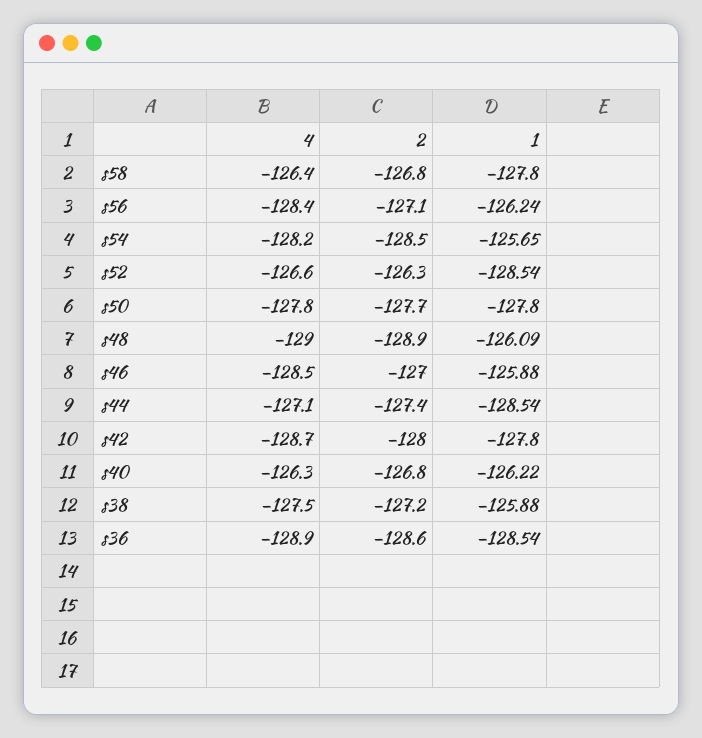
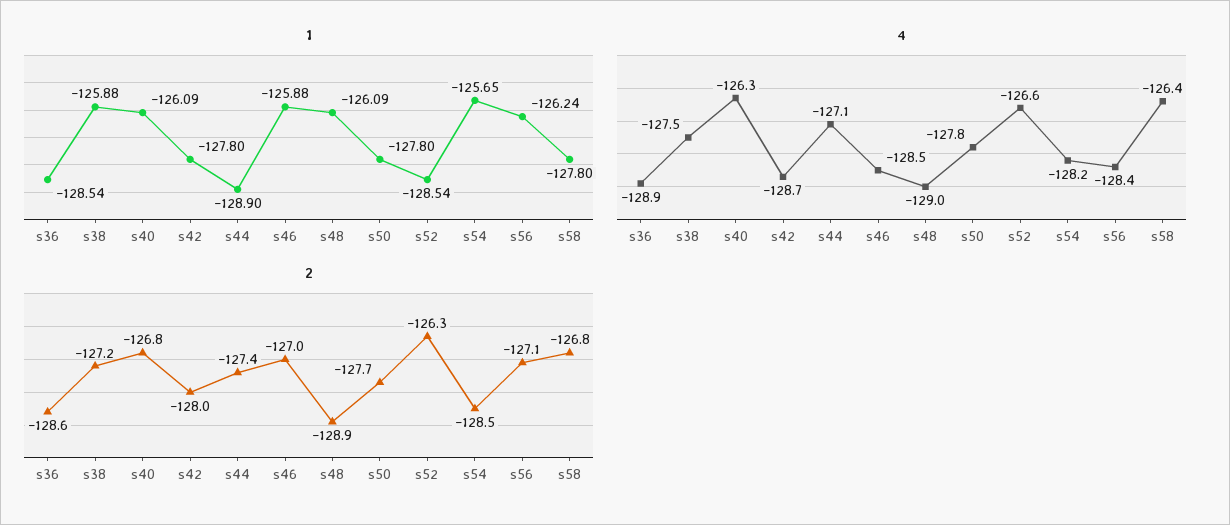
  {
    "4": {
      "s58": -126.4,
      "s56": -128.4,
      "s54": -128.2,
      "s52": -126.6,
      "s50": -127.8,
      "s48": -129,
      "s46": -128.5,
      "s44": -127.1,
      "s42": -128.7,
      "s40": -126.3,
      "s38": -127.5,
      "s36": -128.9
    },
    "2": {
      "s58": -126.8,
      "s56": -127.1,
      "s54": -128.5,
      "s52": -126.3,
      "s50": -127.7,
      "s48": -128.9,
      "s46": -127,
      "s44": -127.4,
      "s42": -128,
      "s40": -126.8,
      "s38": -127.2,
      "s36": -128.6
    },
    "1": {
      "s58": -127.8,
      "s56": -126.24,
      "s54": -125.65,
      "s52": -128.54,
      "s50": -127.8,
      "s48": -126.09,
      "s46": -125.88,
-     "s44": -128.54,
+     "s44": -128.9,
      "s42": -127.8,
-     "s40": -126.22,
+     "s40": -126.09,
      "s38": -125.88,
      "s36": -128.54
    }
  }

